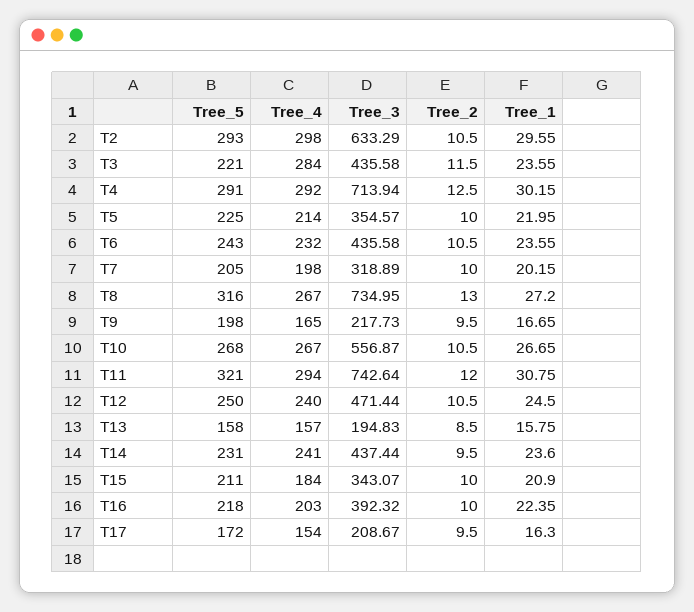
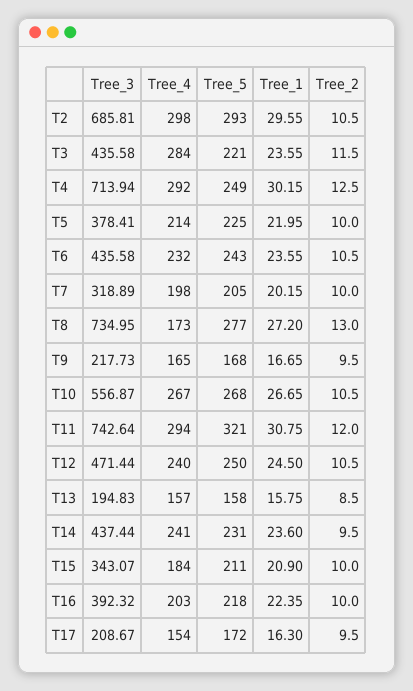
  {
    "Tree_5": {
      "T2": 293,
      "T3": 221,
-     "T4": 291,
+     "T4": 249,
      "T5": 225,
      "T6": 243,
      "T7": 205,
-     "T8": 316,
+     "T8": 277,
-     "T9": 198,
+     "T9": 168,
      "T10": 268,
      "T11": 321,
      "T12": 250,
      "T13": 158,
      "T14": 231,
      "T15": 211,
      "T16": 218,
      "T17": 172
    },
    "Tree_4": {
      "T2": 298,
      "T3": 284,
      "T4": 292,
      "T5": 214,
      "T6": 232,
      "T7": 198,
-     "T8": 267,
+     "T8": 173,
      "T9": 165,
      "T10": 267,
      "T11": 294,
      "T12": 240,
      "T13": 157,
      "T14": 241,
      "T15": 184,
      "T16": 203,
      "T17": 154
    },
    "Tree_3": {
-     "T2": 633.29,
+     "T2": 685.81,
      "T3": 435.58,
      "T4": 713.94,
-     "T5": 354.57,
+     "T5": 378.41,
      "T6": 435.58,
      "T7": 318.89,
      "T8": 734.95,
      "T9": 217.73,
      "T10": 556.87,
      "T11": 742.64,
      "T12": 471.44,
      "T13": 194.83,
      "T14": 437.44,
      "T15": 343.07,
      "T16": 392.32,
      "T17": 208.67
    },
    "Tree_2": {
      "T2": 10.5,
      "T3": 11.5,
      "T4": 12.5,
      "T5": 10,
      "T6": 10.5,
      "T7": 10,
      "T8": 13,
      "T9": 9.5,
      "T10": 10.5,
      "T11": 12,
      "T12": 10.5,
      "T13": 8.5,
      "T14": 9.5,
      "T15": 10,
      "T16": 10,
      "T17": 9.5
    },
    "Tree_1": {
      "T2": 29.55,
      "T3": 23.55,
      "T4": 30.15,
      "T5": 21.95,
      "T6": 23.55,
      "T7": 20.15,
      "T8": 27.2,
      "T9": 16.65,
      "T10": 26.65,
      "T11": 30.75,
      "T12": 24.5,
      "T13": 15.75,
      "T14": 23.6,
      "T15": 20.9,
      "T16": 22.35,
      "T17": 16.3
    }
  }

